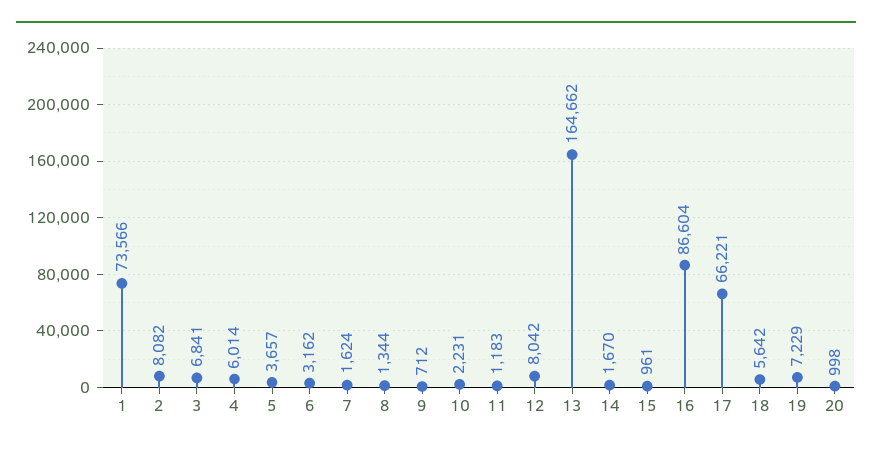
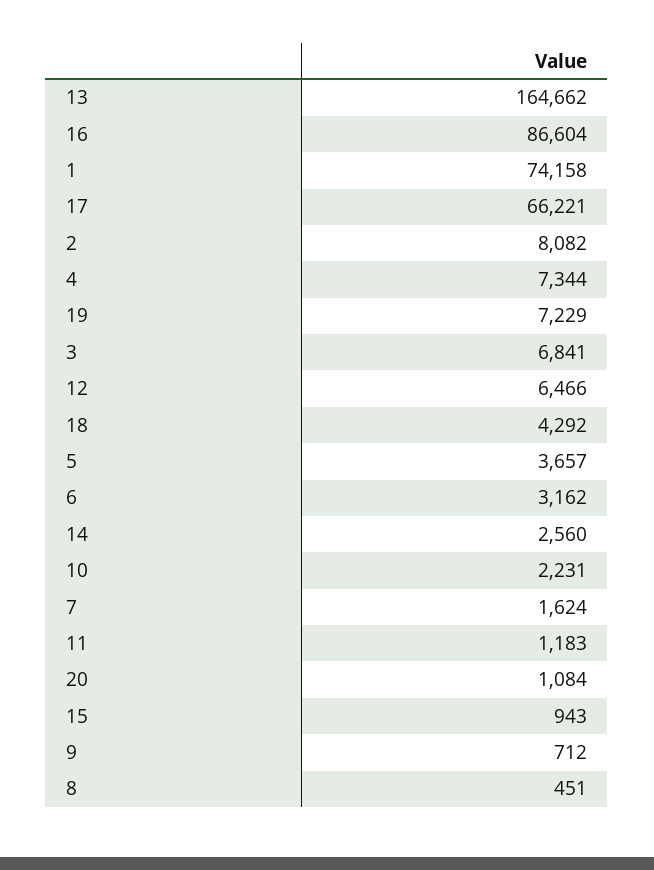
  {
-   "1": 73566,
+   "1": 74158,
    "2": 8082,
    "3": 6841,
-   "4": 6014,
+   "4": 7344,
    "5": 3657,
    "6": 3162,
    "7": 1624,
-   "8": 1344,
+   "8": 451,
    "9": 712,
    "10": 2231,
    "11": 1183,
-   "12": 8042,
+   "12": 6466,
    "13": 164662,
-   "14": 1670,
+   "14": 2560,
-   "15": 961,
+   "15": 943,
    "16": 86604,
    "17": 66221,
-   "18": 5642,
+   "18": 4292,
    "19": 7229,
-   "20": 998
+   "20": 1084
  }

